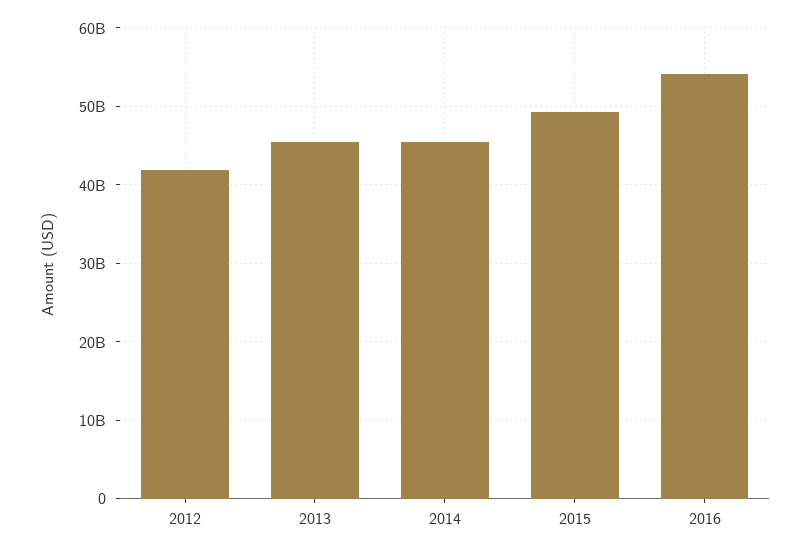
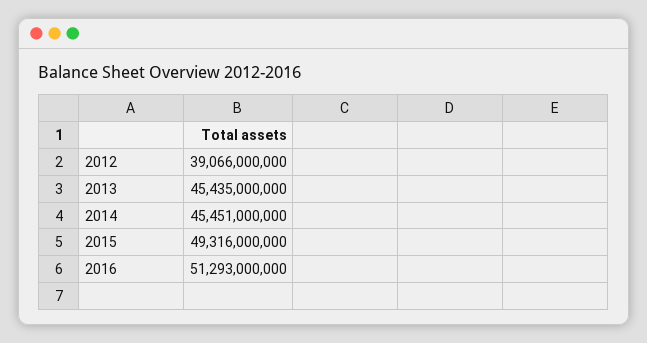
  {
-   "2012": 42000000000,
+   "2012": 39066000000,
    "2013": 45435000000,
    "2014": 45451000000,
    "2015": 49316000000,
-   "2016": 54000000000
+   "2016": 51293000000
  }

